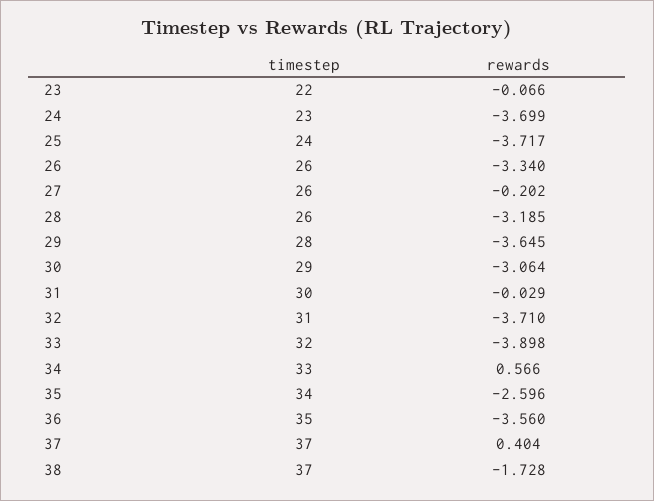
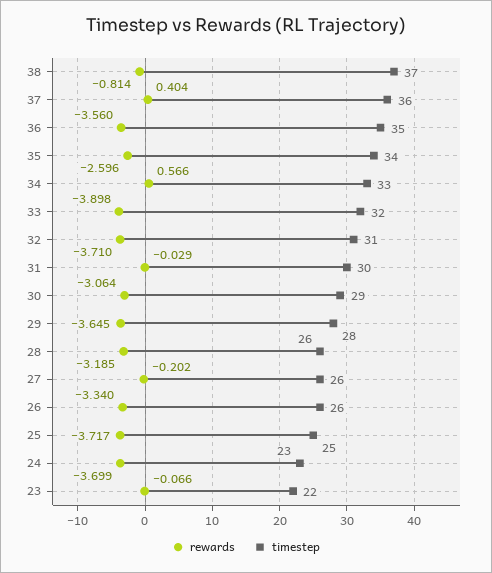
  {
    "timestep": {
      "23": 22,
      "24": 23,
-     "25": 24,
+     "25": 25,
      "26": 26,
      "27": 26,
      "28": 26,
      "29": 28,
      "30": 29,
      "31": 30,
      "32": 31,
      "33": 32,
      "34": 33,
      "35": 34,
      "36": 35,
-     "37": 37,
+     "37": 36,
      "38": 37
    },
    "rewards": {
      "23": -0.066,
      "24": -3.699,
      "25": -3.717,
      "26": -3.34,
      "27": -0.202,
      "28": -3.185,
      "29": -3.645,
      "30": -3.064,
      "31": -0.029,
      "32": -3.71,
      "33": -3.898,
      "34": 0.566,
      "35": -2.596,
      "36": -3.56,
      "37": 0.404,
-     "38": -1.728
+     "38": -0.814
    }
  }

